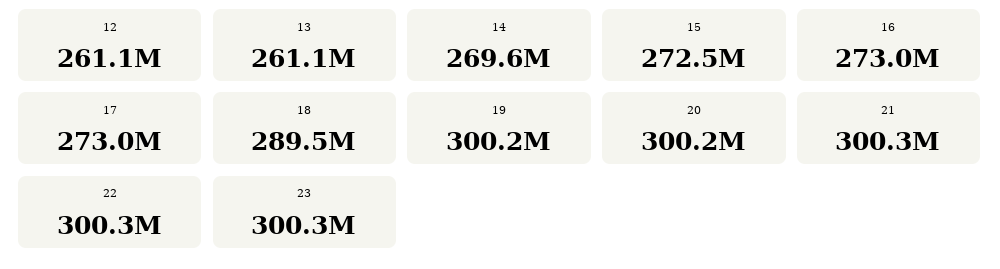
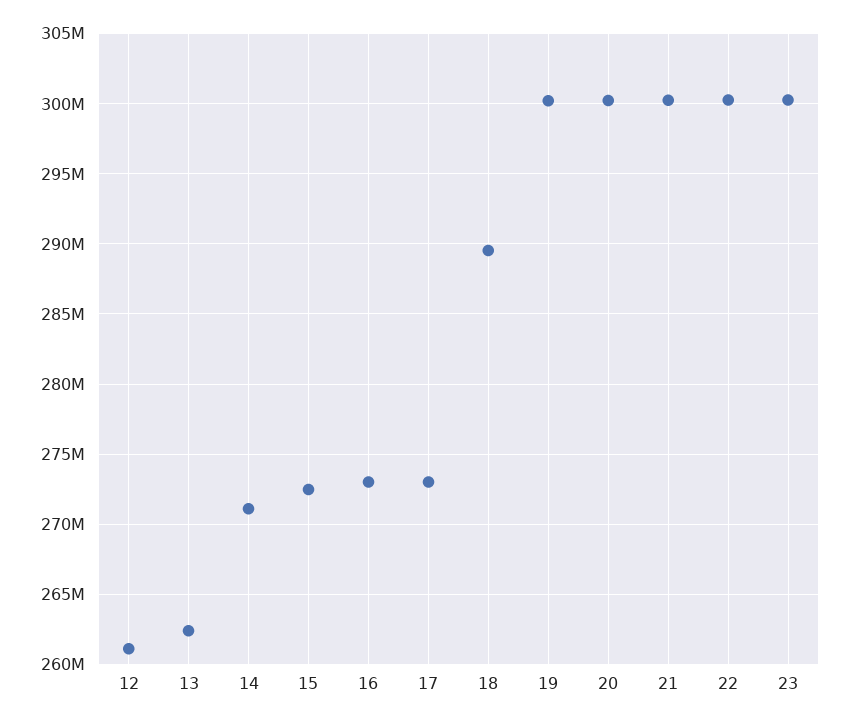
  {
    "12": 261100000,
-   "13": 261100000,
+   "13": 262500000,
-   "14": 269600000,
+   "14": 271000000,
    "15": 272500000,
    "16": 273000000,
    "17": 273000000,
    "18": 289500000,
    "19": 300200000,
    "20": 300200000,
    "21": 300300000,
    "22": 300300000,
    "23": 300300000
  }

